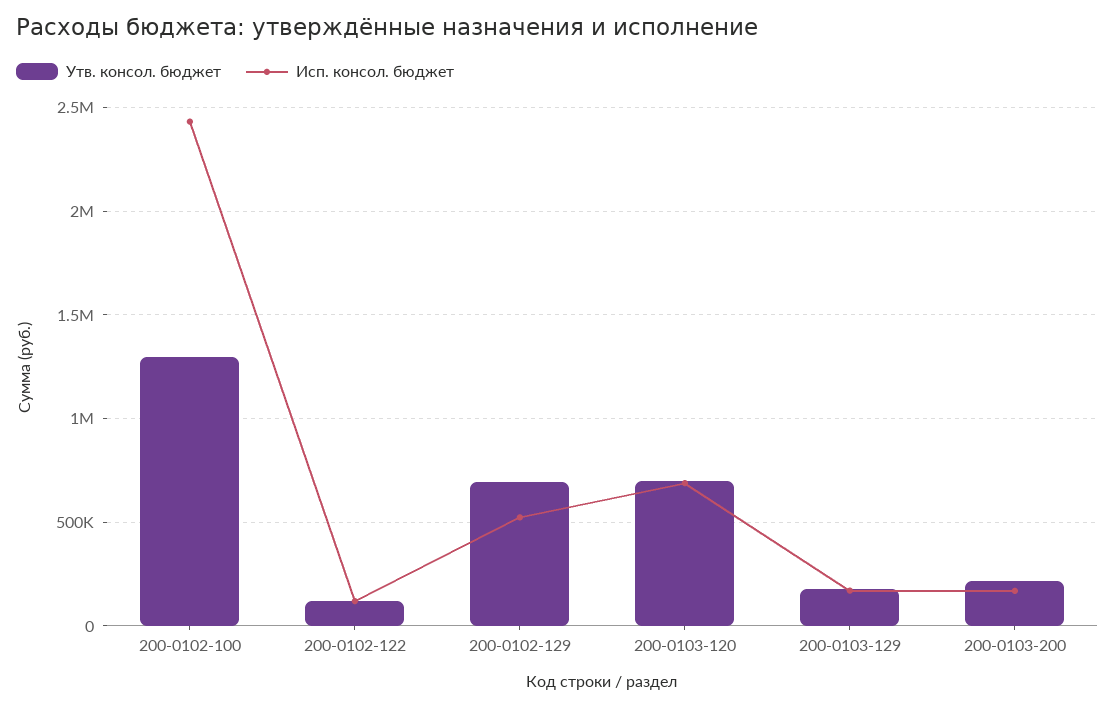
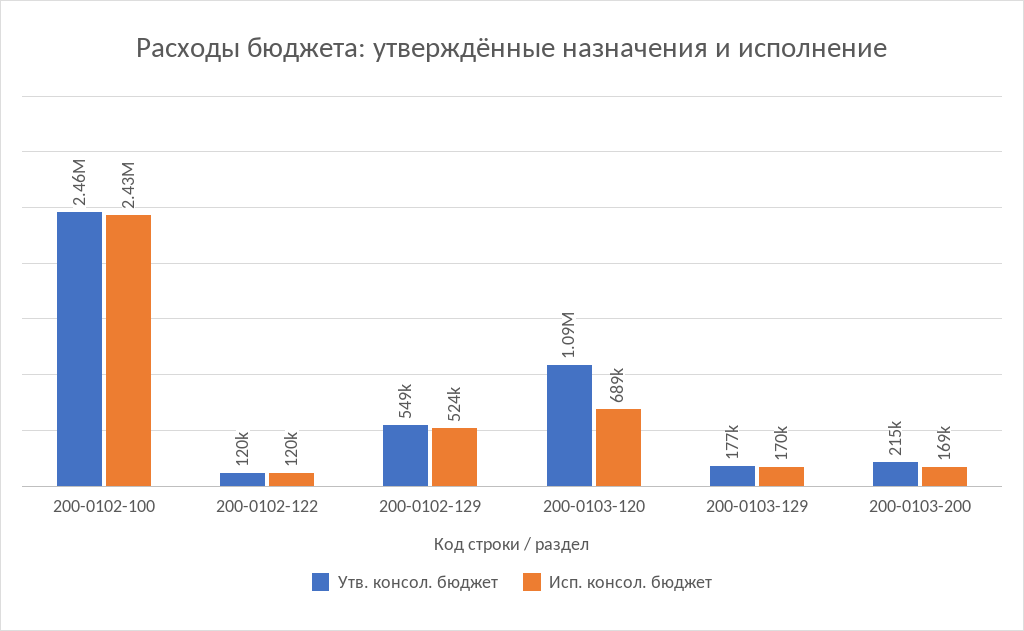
  {
    "Утв. консол. бюджет": {
-     "200-0102-100": 1300000,
+     "200-0102-100": 2460000,
      "200-0102-122": 120000,
-     "200-0102-129": 700000,
+     "200-0102-129": 549000,
-     "200-0103-120": 700000,
+     "200-0103-120": 1090000,
      "200-0103-129": 177000,
      "200-0103-200": 215000
    },
    "Исп. консол. бюджет": {
      "200-0102-100": 2430000,
      "200-0102-122": 120000,
      "200-0102-129": 524000,
      "200-0103-120": 689000,
      "200-0103-129": 170000,
      "200-0103-200": 169000
    }
  }

